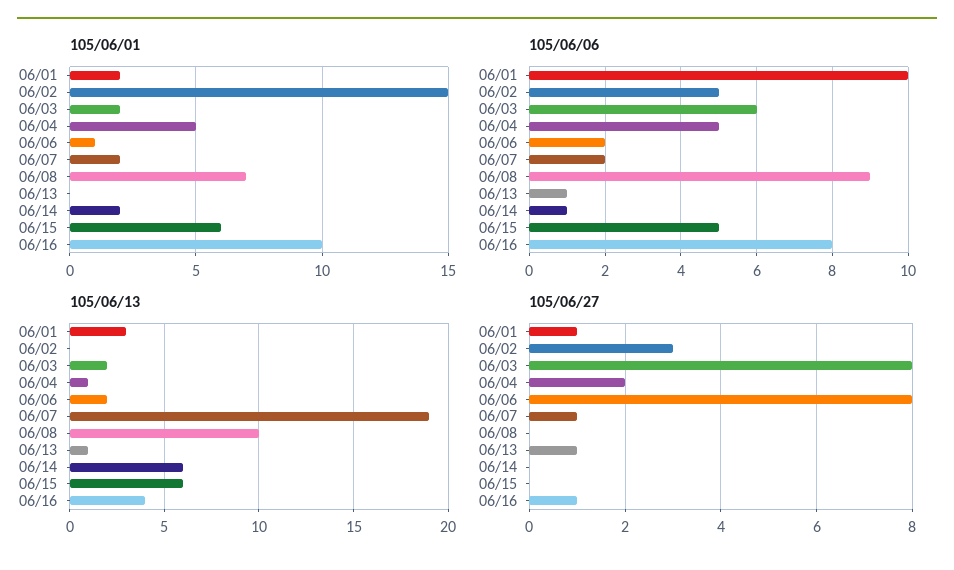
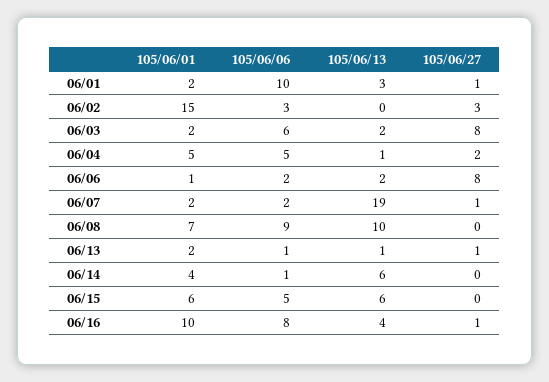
  {
    "105/06/01": {
      "06/01": 2,
      "06/02": 15,
      "06/03": 2,
      "06/04": 5,
      "06/06": 1,
      "06/07": 2,
      "06/08": 7,
-     "06/13": 0,
+     "06/13": 2,
-     "06/14": 2,
+     "06/14": 4,
      "06/15": 6,
      "06/16": 10
    },
    "105/06/06": {
      "06/01": 10,
-     "06/02": 5,
+     "06/02": 3,
      "06/03": 6,
      "06/04": 5,
      "06/06": 2,
      "06/07": 2,
      "06/08": 9,
      "06/13": 1,
      "06/14": 1,
      "06/15": 5,
      "06/16": 8
    },
    "105/06/13": {
      "06/01": 3,
      "06/02": 0,
      "06/03": 2,
      "06/04": 1,
      "06/06": 2,
      "06/07": 19,
      "06/08": 10,
      "06/13": 1,
      "06/14": 6,
      "06/15": 6,
      "06/16": 4
    },
    "105/06/27": {
      "06/01": 1,
      "06/02": 3,
      "06/03": 8,
      "06/04": 2,
      "06/06": 8,
      "06/07": 1,
      "06/08": 0,
      "06/13": 1,
      "06/14": 0,
      "06/15": 0,
      "06/16": 1
    }
  }

